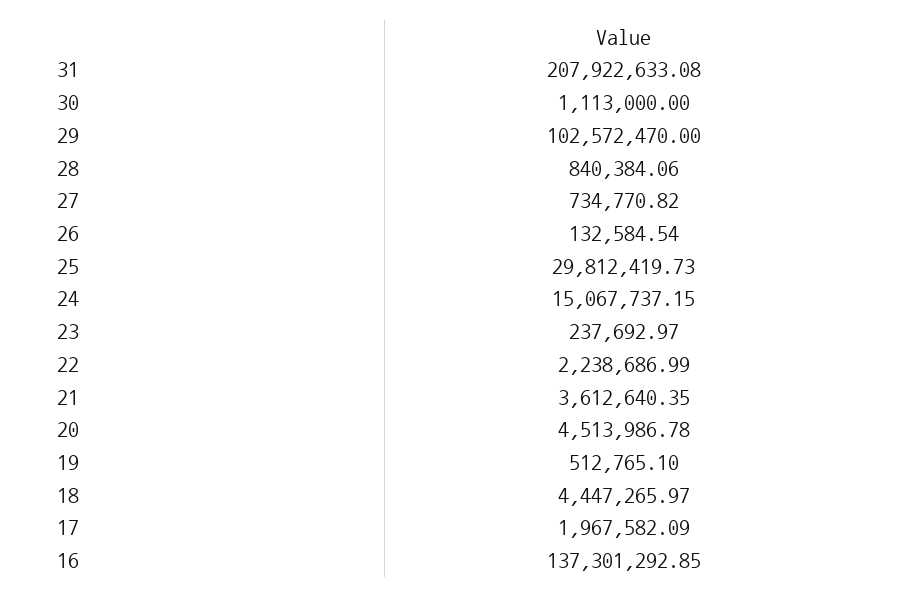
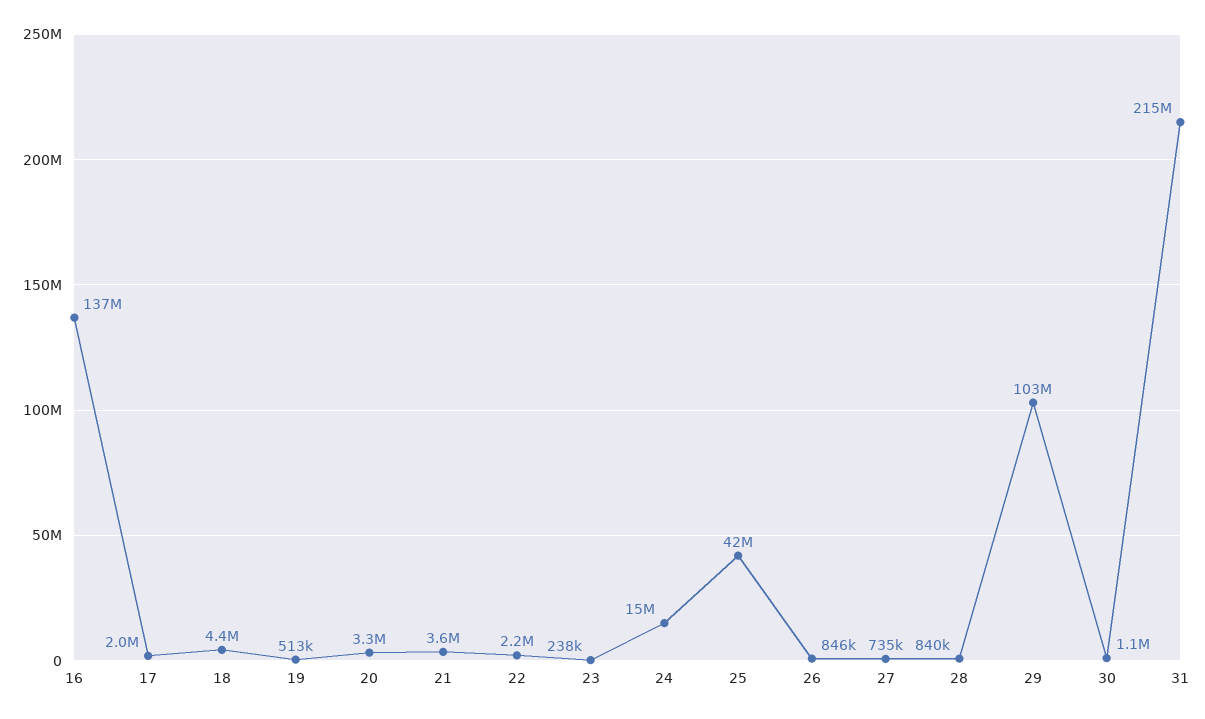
  {
-   "31": 207922633.08,
+   "31": 215000000,
    "30": 1113000,
    "29": 102572470,
    "28": 840384.06,
    "27": 734770.82,
-   "26": 132584.54,
+   "26": 846000,
-   "25": 29812419.73,
+   "25": 42000000,
    "24": 15067737.15,
    "23": 237692.97,
    "22": 2238686.99,
    "21": 3612640.35,
-   "20": 4513986.78,
+   "20": 3300000,
    "19": 512765.1,
    "18": 4447265.97,
    "17": 1967582.09,
    "16": 137301292.85
  }

